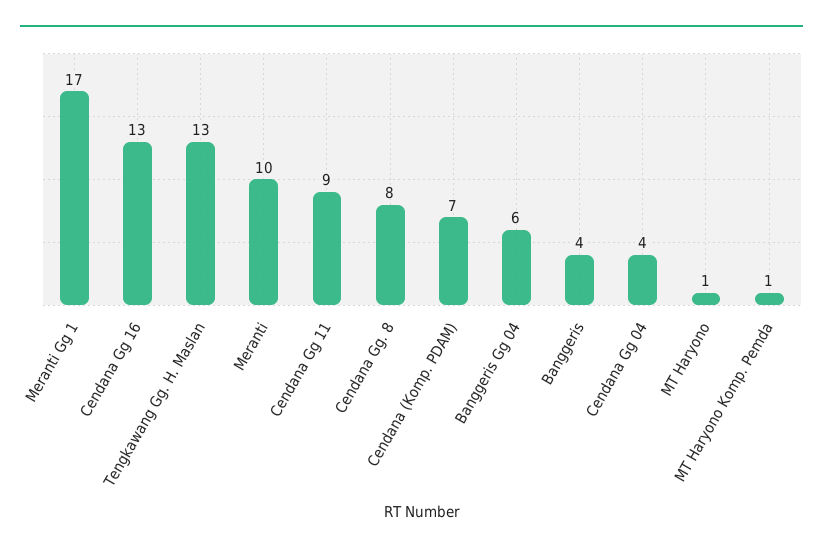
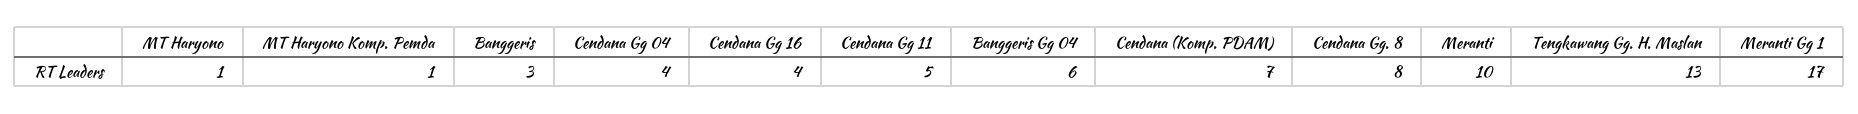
  {
    "Meranti Gg 1": 17,
-   "Cendana Gg 16": 13,
+   "Cendana Gg 16": 4,
    "Tengkawang Gg. H. Maslan": 13,
    "Meranti": 10,
-   "Cendana Gg 11": 9,
+   "Cendana Gg 11": 5,
    "Cendana Gg. 8": 8,
    "Cendana (Komp. PDAM)": 7,
    "Banggeris Gg 04": 6,
-   "Banggeris": 4,
+   "Banggeris": 3,
    "Cendana Gg 04": 4,
    "MT Haryono": 1,
    "MT Haryono Komp. Pemda": 1
  }

